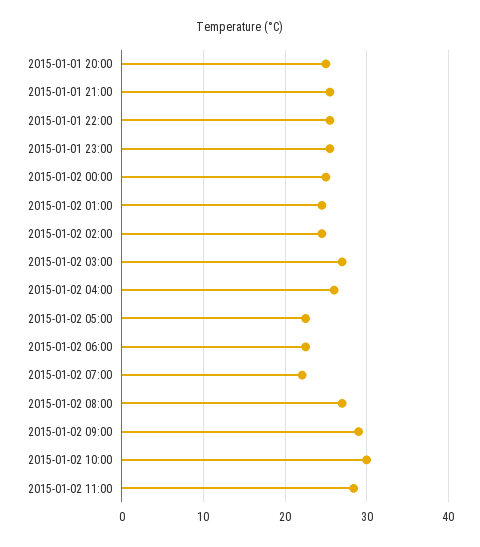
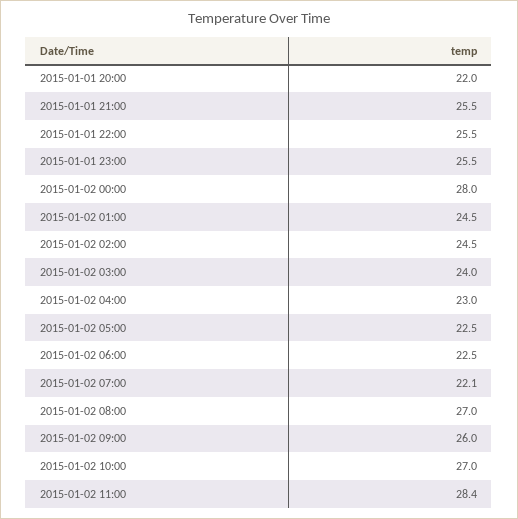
  {
-   "2015-01-01 20:00": 25,
+   "2015-01-01 20:00": 22,
    "2015-01-01 21:00": 25.5,
    "2015-01-01 22:00": 25.5,
    "2015-01-01 23:00": 25.5,
-   "2015-01-02 00:00": 25,
+   "2015-01-02 00:00": 28,
    "2015-01-02 01:00": 24.5,
    "2015-01-02 02:00": 24.5,
-   "2015-01-02 03:00": 27,
+   "2015-01-02 03:00": 24,
-   "2015-01-02 04:00": 26,
+   "2015-01-02 04:00": 23,
    "2015-01-02 05:00": 22.5,
    "2015-01-02 06:00": 22.5,
    "2015-01-02 07:00": 22.1,
    "2015-01-02 08:00": 27,
-   "2015-01-02 09:00": 29,
+   "2015-01-02 09:00": 26,
-   "2015-01-02 10:00": 30,
+   "2015-01-02 10:00": 27,
    "2015-01-02 11:00": 28.4
  }

